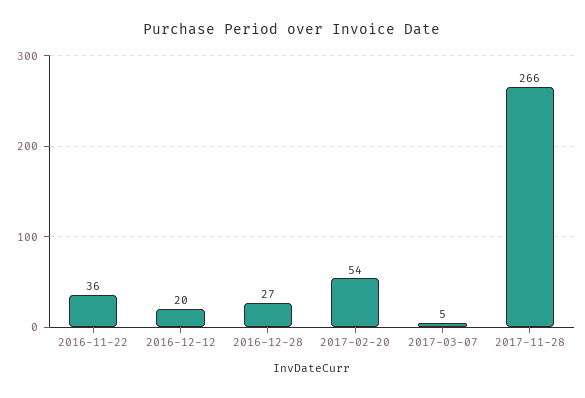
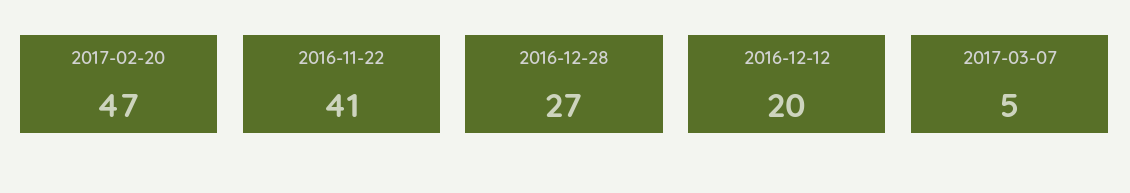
  {
-   "2016-11-22": 36,
+   "2016-11-22": 41,
    "2016-12-12": 20,
    "2016-12-28": 27,
-   "2017-02-20": 54,
+   "2017-02-20": 47,
-   "2017-03-07": 5,
+   "2017-03-07": 5
-   "2017-11-28": 266
  }

